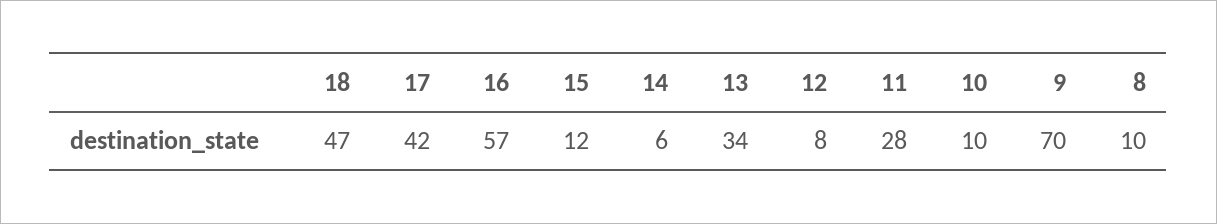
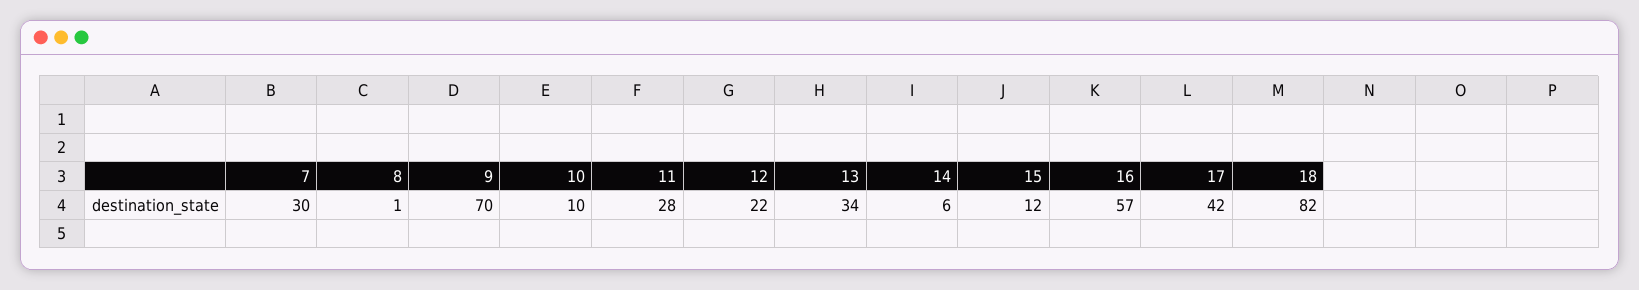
  {
-   "18": 47,
+   "18": 82,
    "17": 42,
    "16": 57,
    "15": 12,
    "14": 6,
    "13": 34,
-   "12": 8,
+   "12": 22,
    "11": 28,
    "10": 10,
    "9": 70,
-   "8": 10
+   "8": 1,
+   "7": 30
  }

